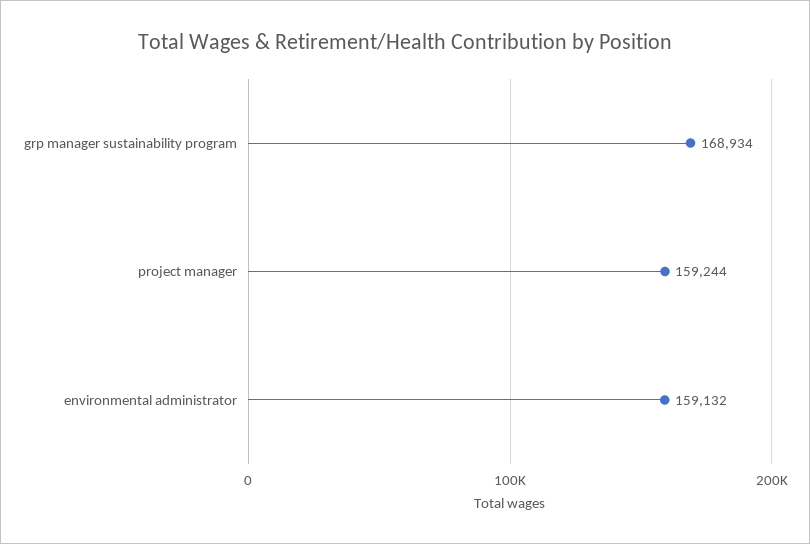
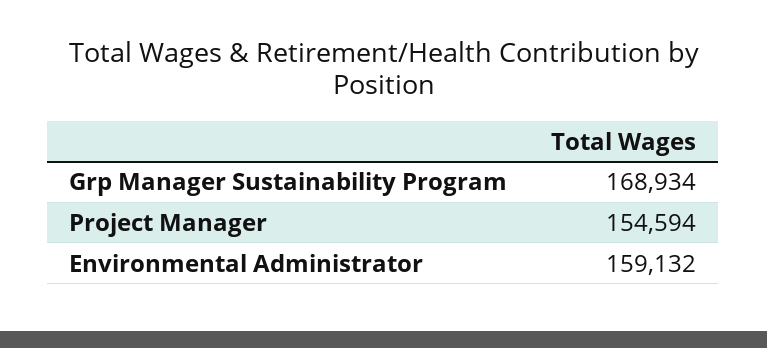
  {
    "grp manager sustainability program": 168934,
-   "project manager": 159244,
+   "project manager": 154594,
    "environmental administrator": 159132
  }

